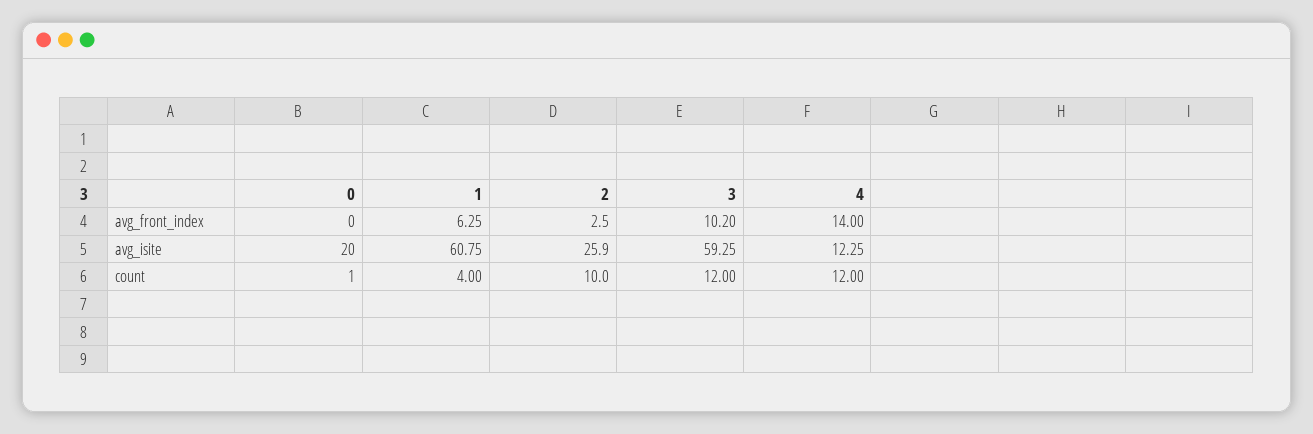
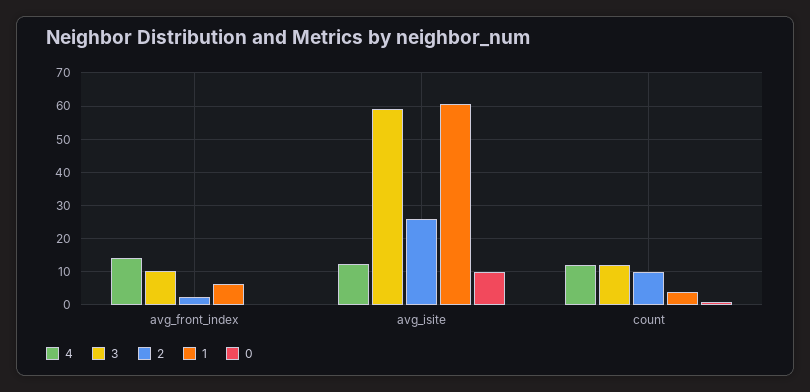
  {
    "0": {
      "avg_front_index": 0,
-     "avg_isite": 20,
+     "avg_isite": 10,
      "count": 1
    },
    "1": {
      "avg_front_index": 6.25,
      "avg_isite": 60.75,
      "count": 4
    },
    "2": {
      "avg_front_index": 2.5,
      "avg_isite": 25.9,
      "count": 10
    },
    "3": {
      "avg_front_index": 10.2,
      "avg_isite": 59.25,
      "count": 12
    },
    "4": {
      "avg_front_index": 14,
      "avg_isite": 12.25,
      "count": 12
    }
  }

